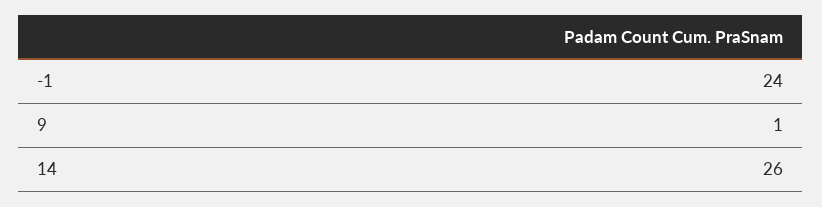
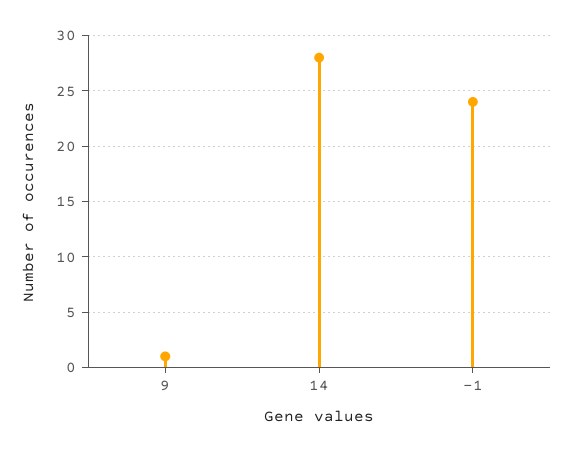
  {
    "-1": 24,
    "9": 1,
-   "14": 26
+   "14": 28
  }

